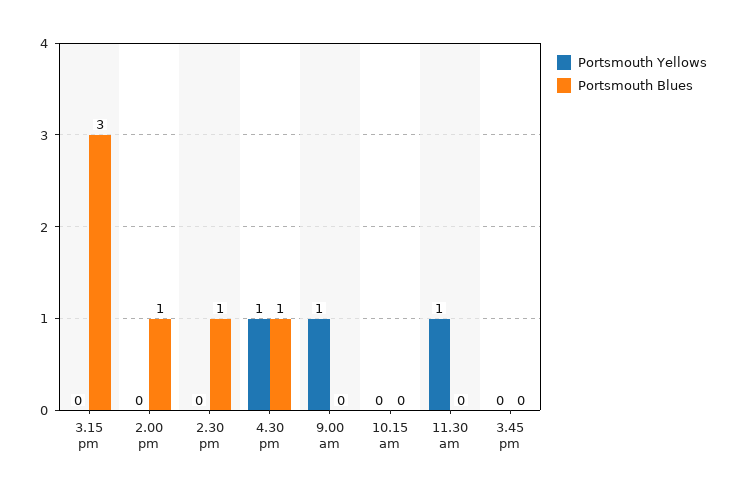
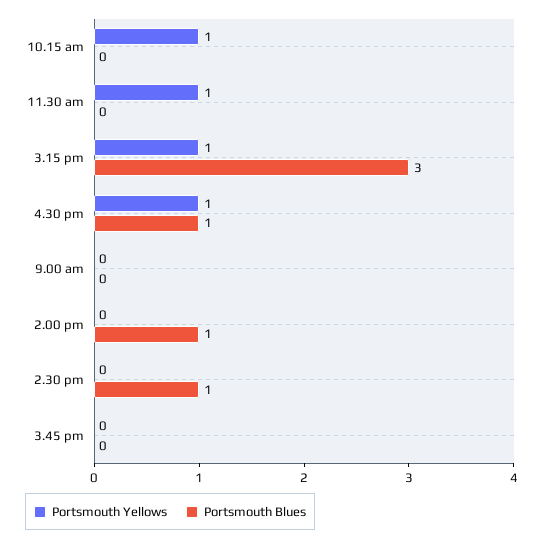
  {
    "Portsmouth Yellows": {
-     "3.15 pm": 0,
+     "3.15 pm": 1,
      "2.00 pm": 0,
      "2.30 pm": 0,
      "4.30 pm": 1,
-     "9.00 am": 1,
+     "9.00 am": 0,
-     "10.15 am": 0,
+     "10.15 am": 1,
      "11.30 am": 1,
      "3.45 pm": 0
    },
    "Portsmouth Blues": {
      "3.15 pm": 3,
      "2.00 pm": 1,
      "2.30 pm": 1,
      "4.30 pm": 1,
      "9.00 am": 0,
      "10.15 am": 0,
      "11.30 am": 0,
      "3.45 pm": 0
    }
  }

